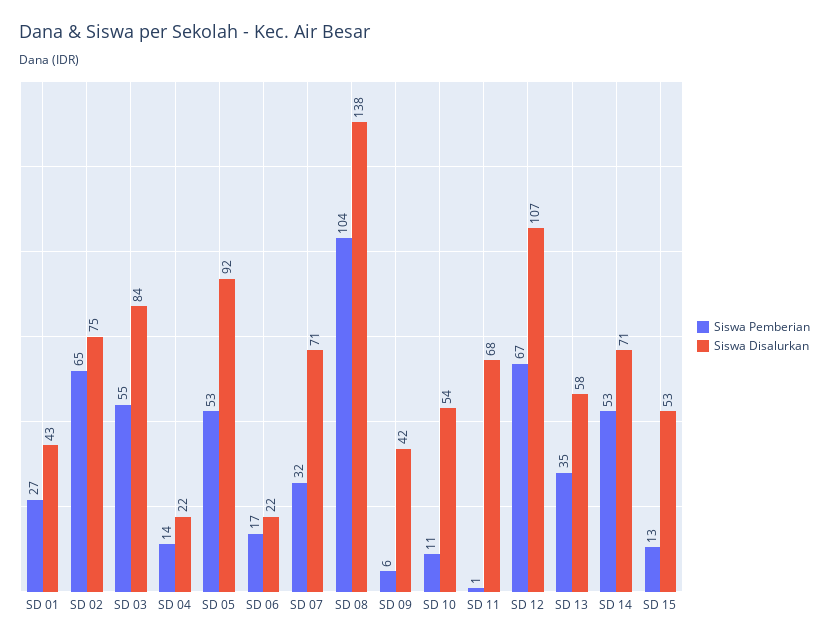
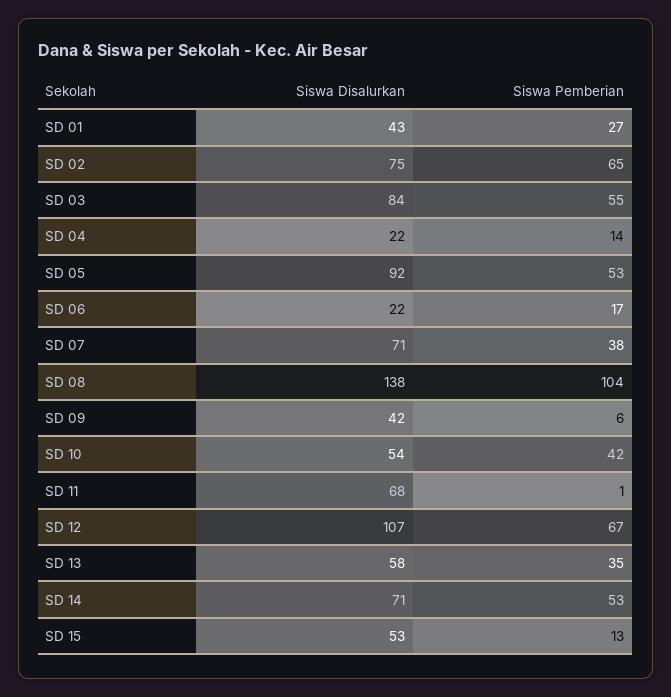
  {
    "Siswa Pemberian": {
      "SD 01": 27,
      "SD 02": 65,
      "SD 03": 55,
      "SD 04": 14,
      "SD 05": 53,
      "SD 06": 17,
-     "SD 07": 32,
+     "SD 07": 38,
      "SD 08": 104,
      "SD 09": 6,
-     "SD 10": 11,
+     "SD 10": 42,
      "SD 11": 1,
      "SD 12": 67,
      "SD 13": 35,
      "SD 14": 53,
      "SD 15": 13
    },
    "Siswa Disalurkan": {
      "SD 01": 43,
      "SD 02": 75,
      "SD 03": 84,
      "SD 04": 22,
      "SD 05": 92,
      "SD 06": 22,
      "SD 07": 71,
      "SD 08": 138,
      "SD 09": 42,
      "SD 10": 54,
      "SD 11": 68,
      "SD 12": 107,
      "SD 13": 58,
      "SD 14": 71,
      "SD 15": 53
    }
  }

